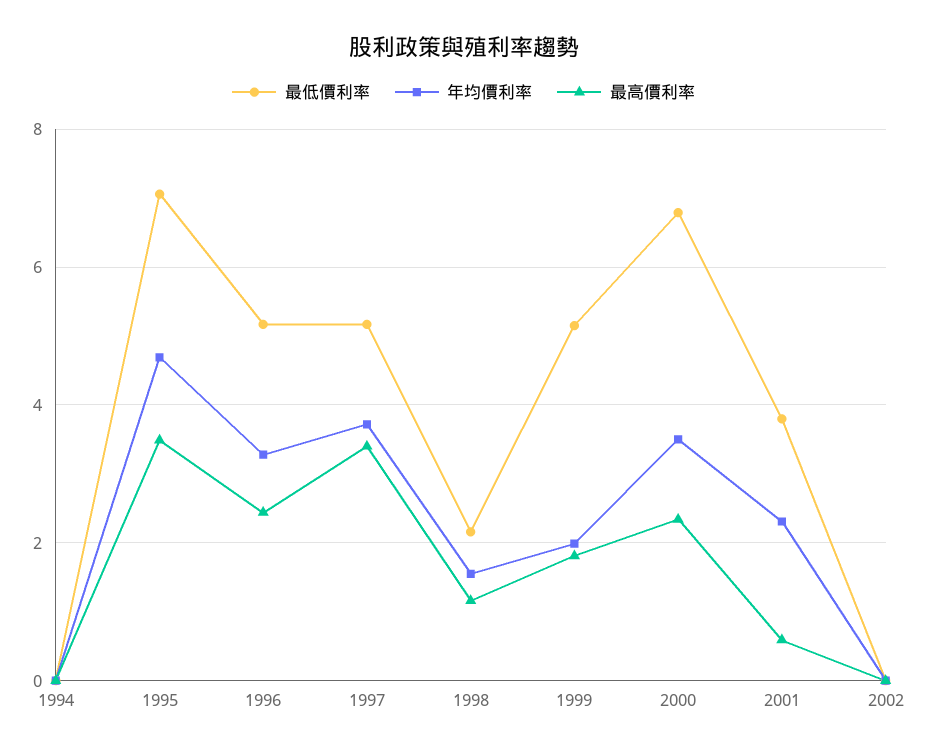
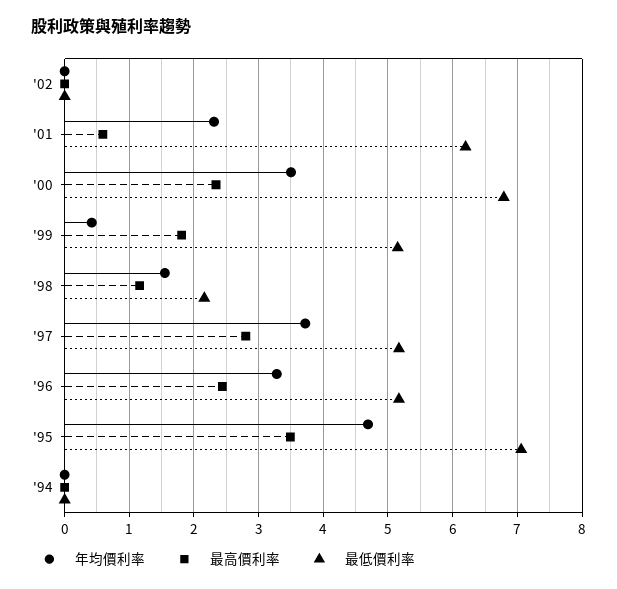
  {
    "最低價利率": {
      "1994": 0,
      "1995": 7.1,
      "1996": 5.2,
      "1997": 5.2,
      "1998": 2.2,
      "1999": 5.2,
      "2000": 6.8,
-     "2001": 3.8,
+     "2001": 6.2,
      "2002": 0
    },
    "年均價利率": {
      "1994": 0,
      "1995": 4.7,
      "1996": 3.3,
      "1997": 3.7,
      "1998": 1.6,
-     "1999": 2,
+     "1999": 0.4,
      "2000": 3.5,
      "2001": 2.3,
      "2002": 0
    },
    "最高價利率": {
      "1994": 0,
      "1995": 3.5,
      "1996": 2.4,
-     "1997": 3.4,
+     "1997": 2.8,
      "1998": 1.2,
      "1999": 1.8,
      "2000": 2.3,
      "2001": 0.6,
      "2002": 0
    }
  }

